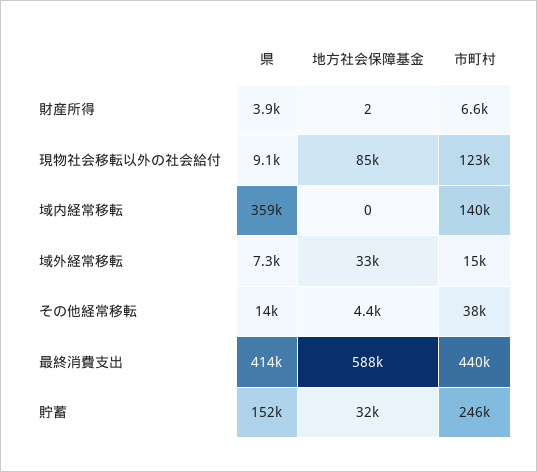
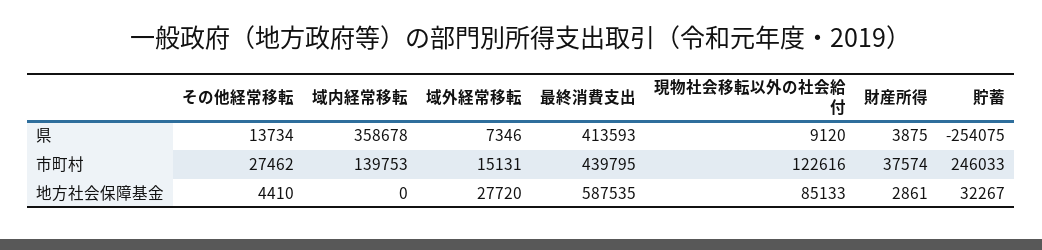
  {
    "県": {
      "財産所得": 3875,
      "現物社会移転以外の社会給付": 9120,
      "域内経常移転": 358678,
      "域外経常移転": 7346,
      "その他経常移転": 13734,
      "最終消費支出": 413593,
-     "貯蓄": 152000
+     "貯蓄": -254075
    },
    "地方社会保障基金": {
-     "財産所得": 2,
+     "財産所得": 2861,
      "現物社会移転以外の社会給付": 85133,
      "域内経常移転": 0,
-     "域外経常移転": 33000,
+     "域外経常移転": 27720,
      "その他経常移転": 4410,
      "最終消費支出": 587535,
      "貯蓄": 32267
    },
    "市町村": {
-     "財産所得": 6600,
+     "財産所得": 37574,
      "現物社会移転以外の社会給付": 122616,
      "域内経常移転": 139753,
      "域外経常移転": 15131,
-     "その他経常移転": 38000,
+     "その他経常移転": 27462,
      "最終消費支出": 439795,
      "貯蓄": 246033
    }
  }

